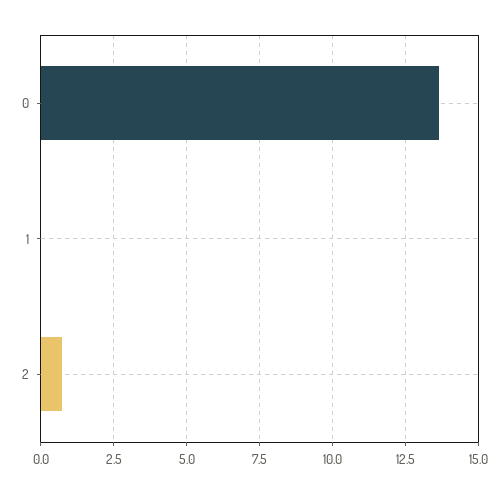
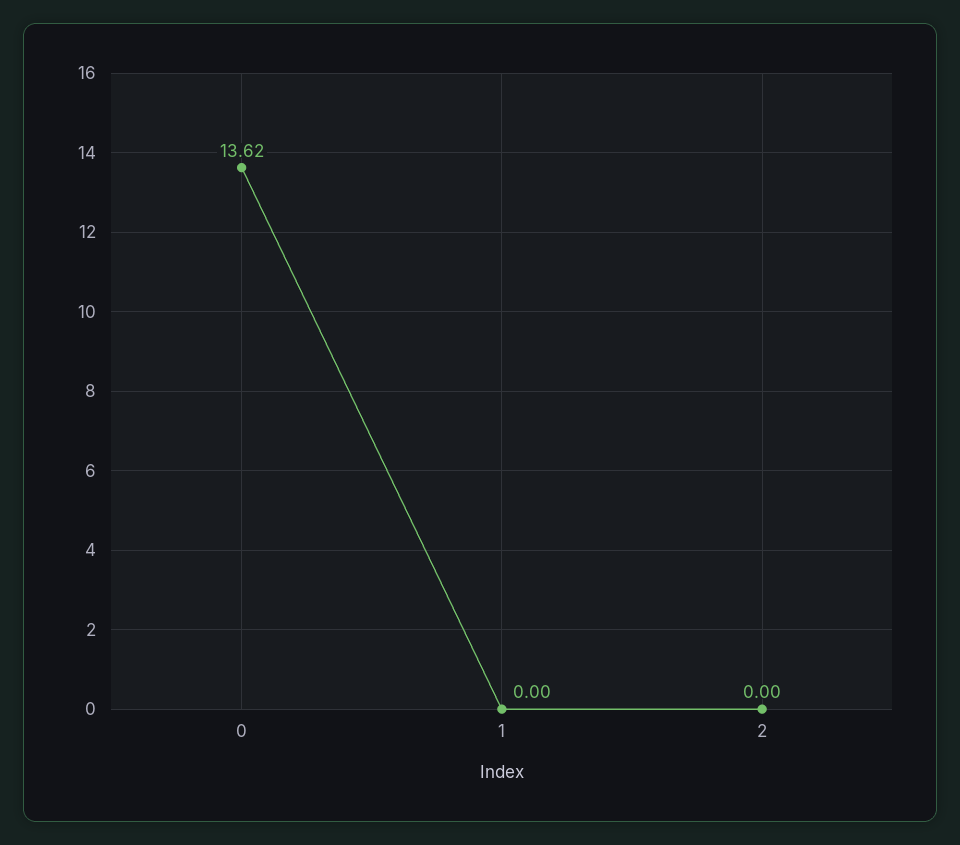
  {
    "0": 13.62,
    "1": 0,
-   "2": 0.75
+   "2": 0
  }

